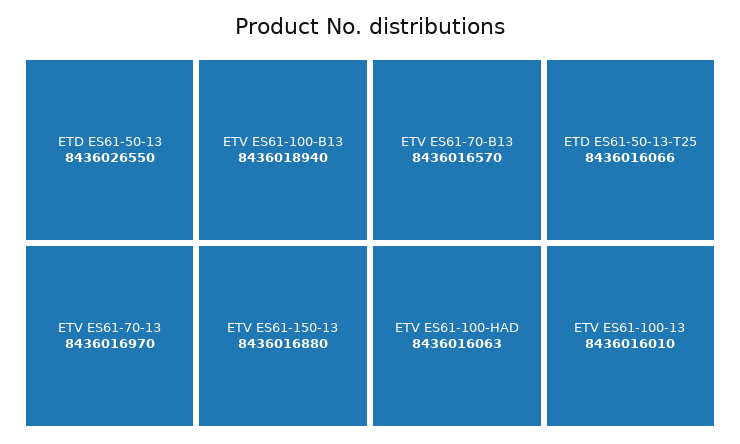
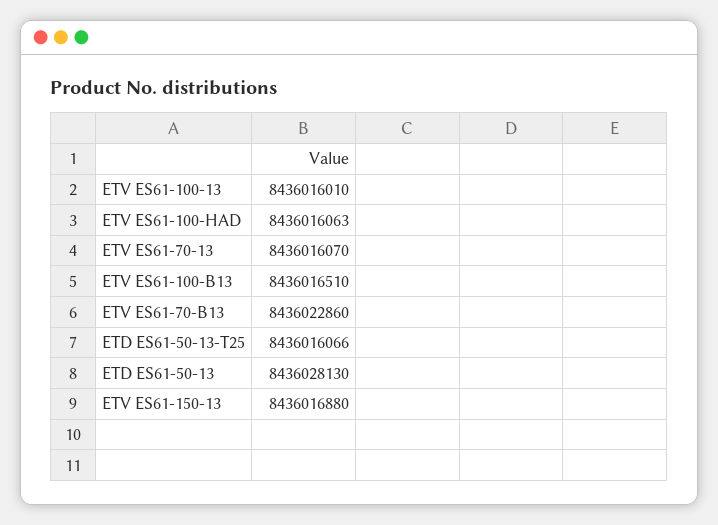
  {
-   "ETD ES61-50-13": 8436026550,
+   "ETD ES61-50-13": 8436028130,
-   "ETV ES61-100-B13": 8436018940,
+   "ETV ES61-100-B13": 8436016510,
-   "ETV ES61-70-13": 8436016970,
+   "ETV ES61-70-13": 8436016070,
    "ETV ES61-150-13": 8436016880,
-   "ETV ES61-70-B13": 8436016570,
+   "ETV ES61-70-B13": 8436022860,
    "ETD ES61-50-13-T25": 8436016066,
    "ETV ES61-100-HAD": 8436016063,
    "ETV ES61-100-13": 8436016010
  }

